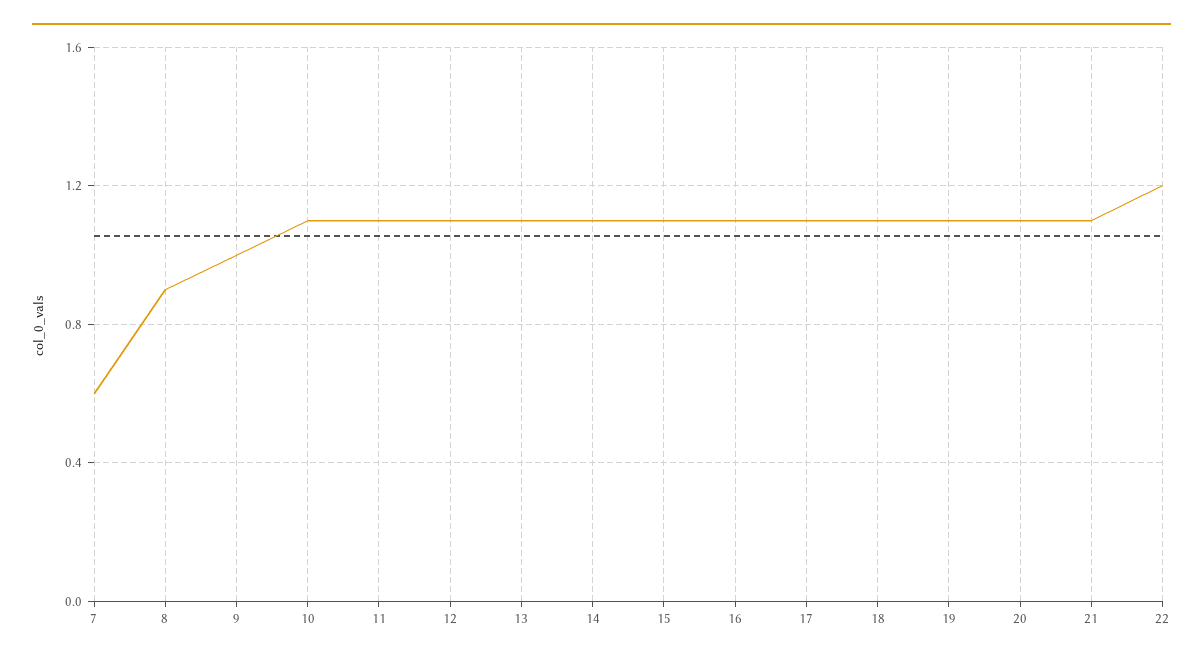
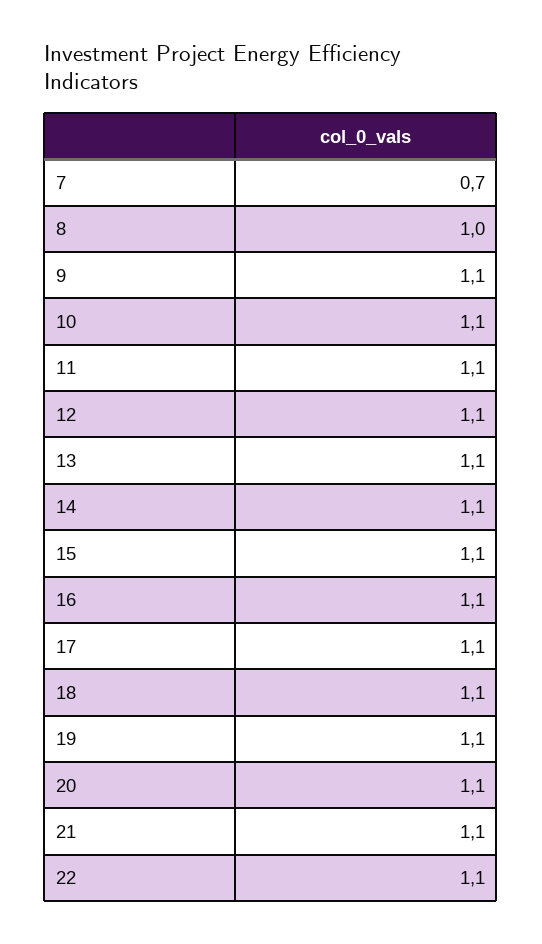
  {
-   "7": 0.6,
+   "7": 0.7,
-   "8": 0.9,
+   "8": 1,
-   "9": 1,
+   "9": 1.1,
    "10": 1.1,
    "11": 1.1,
    "12": 1.1,
    "13": 1.1,
    "14": 1.1,
    "15": 1.1,
    "16": 1.1,
    "17": 1.1,
    "18": 1.1,
    "19": 1.1,
    "20": 1.1,
    "21": 1.1,
-   "22": 1.2
+   "22": 1.1
  }

